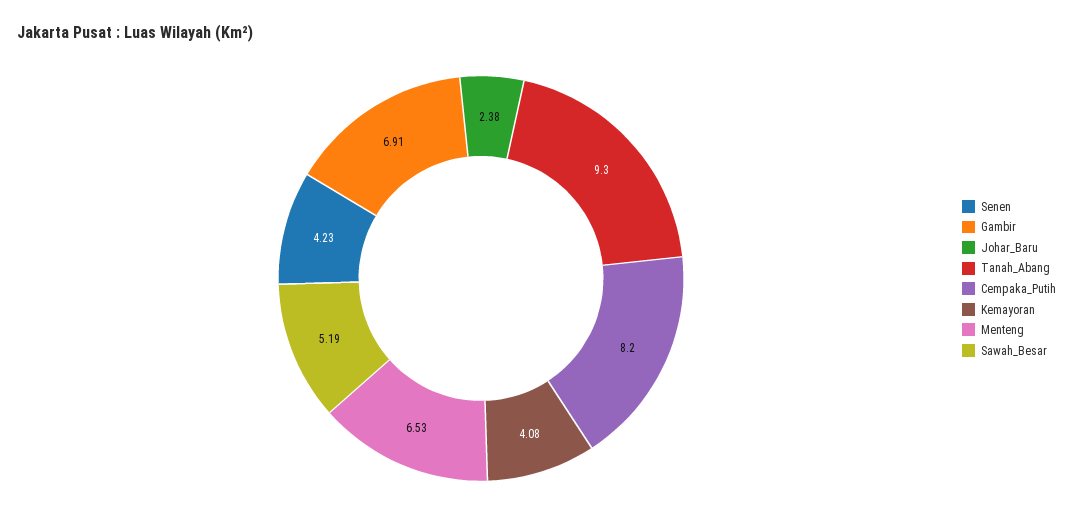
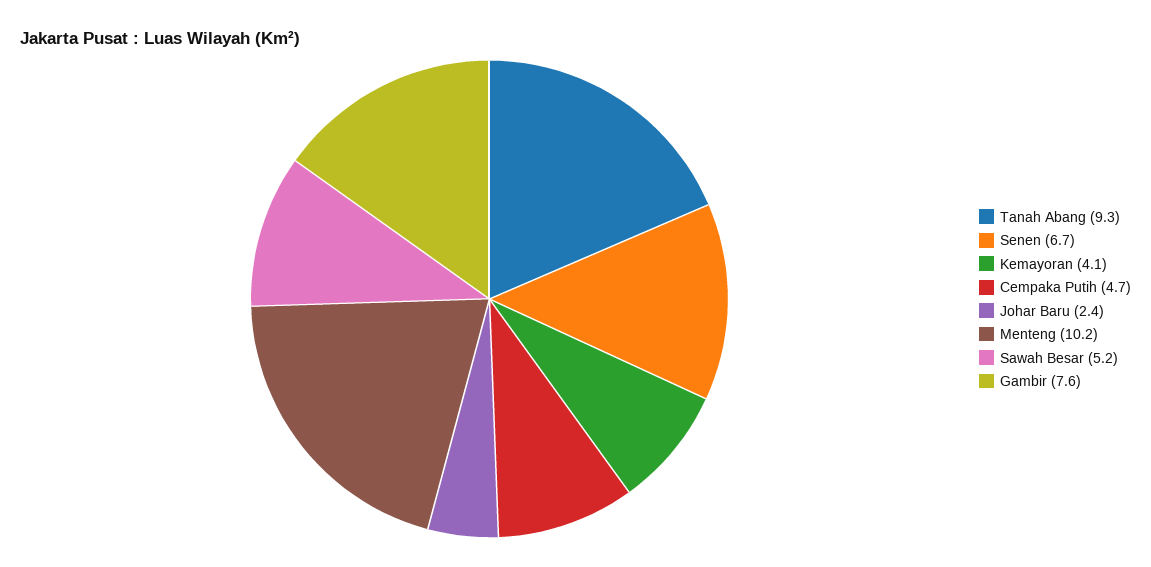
  {
-   "Senen": 4.23,
+   "Senen": 6.7,
-   "Gambir": 6.91,
+   "Gambir": 7.6,
    "Johar_Baru": 2.38,
    "Tanah_Abang": 9.3,
-   "Cempaka_Putih": 8.2,
+   "Cempaka_Putih": 4.7,
    "Kemayoran": 4.08,
-   "Menteng": 6.53,
+   "Menteng": 10.2,
    "Sawah_Besar": 5.19
  }

